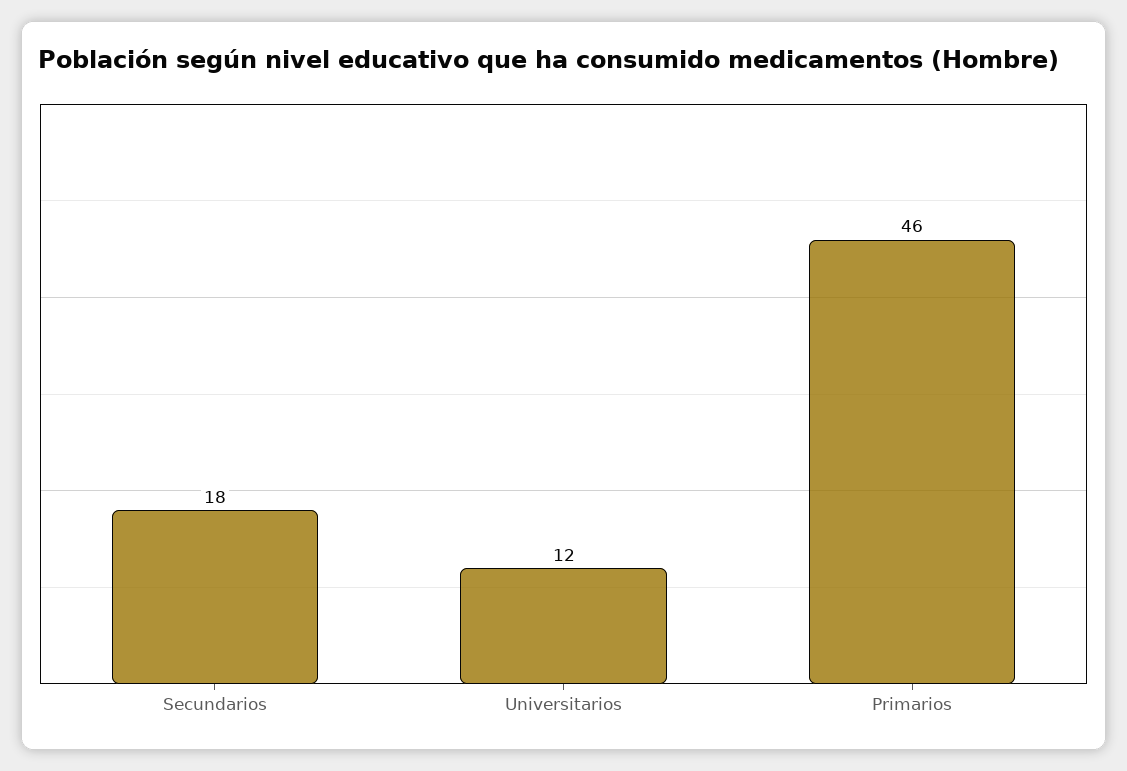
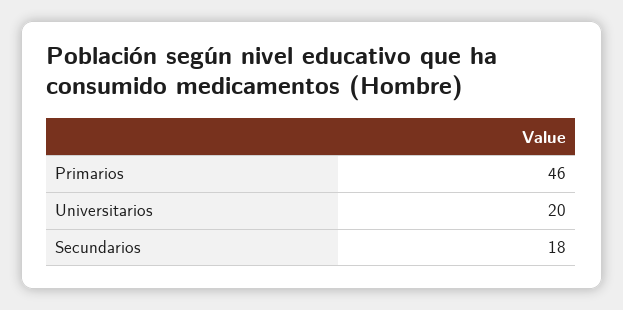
  {
    "Secundarios": 18,
-   "Universitarios": 12,
+   "Universitarios": 20,
    "Primarios": 46
  }

